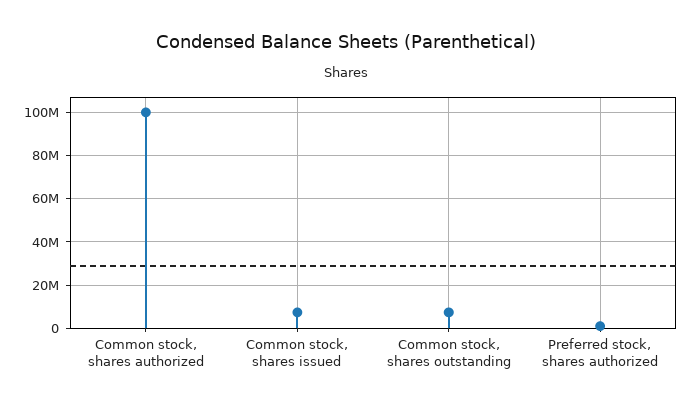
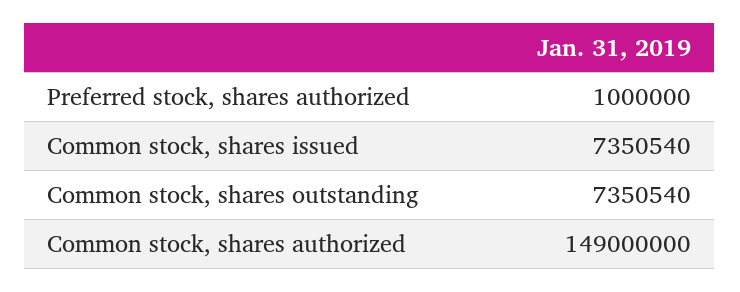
  {
-   "Common stock, shares authorized": 100000000,
+   "Common stock, shares authorized": 149000000,
    "Common stock, shares issued": 7350540,
    "Common stock, shares outstanding": 7350540,
    "Preferred stock, shares authorized": 1000000
  }

